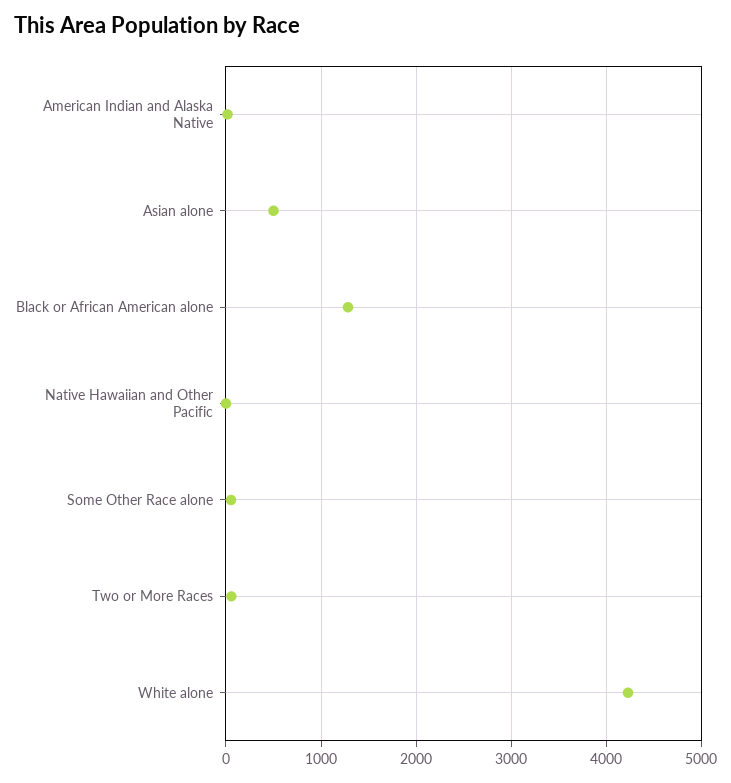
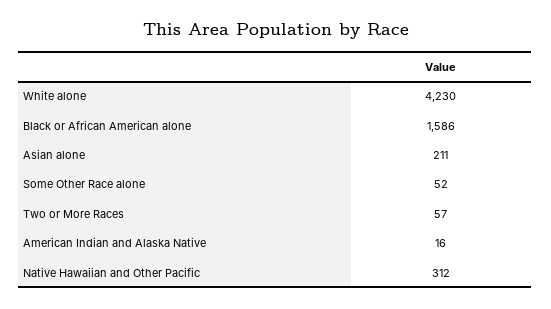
  {
    "American Indian and Alaska Native": 16,
-   "Asian alone": 500,
+   "Asian alone": 211,
-   "Black or African American alone": 1300,
+   "Black or African American alone": 1586,
-   "Native Hawaiian and Other Pacific": 0,
+   "Native Hawaiian and Other Pacific": 312,
    "Some Other Race alone": 52,
    "Two or More Races": 57,
    "White alone": 4230
  }

